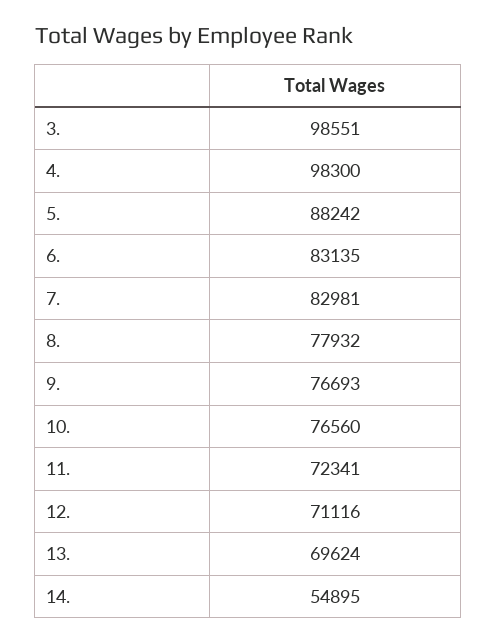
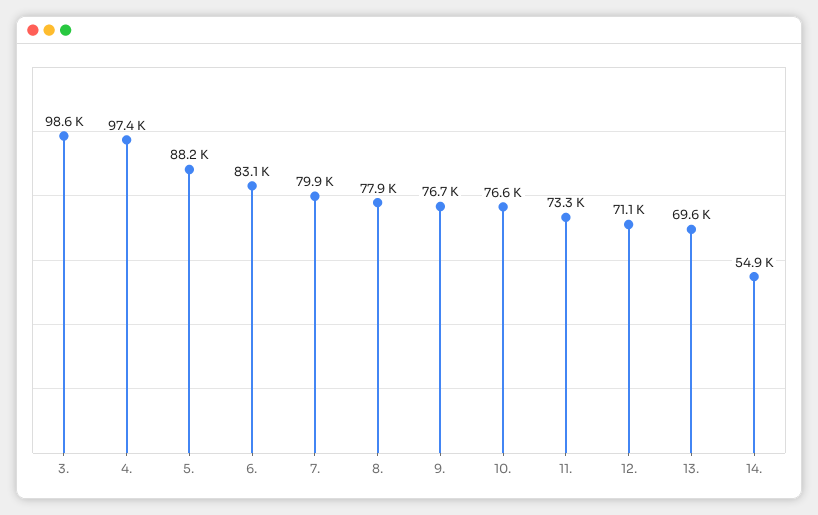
  {
    "3.": 98551,
-   "4.": 98300,
+   "4.": 97400,
    "5.": 88242,
    "6.": 83135,
-   "7.": 82981,
+   "7.": 79900,
    "8.": 77932,
    "9.": 76693,
    "10.": 76560,
-   "11.": 72341,
+   "11.": 73300,
    "12.": 71116,
    "13.": 69624,
    "14.": 54895
  }

